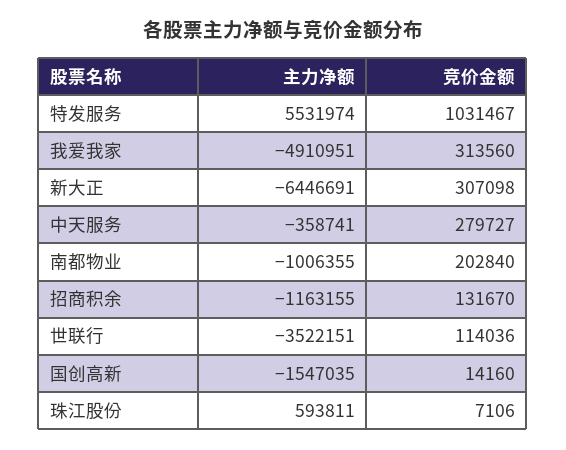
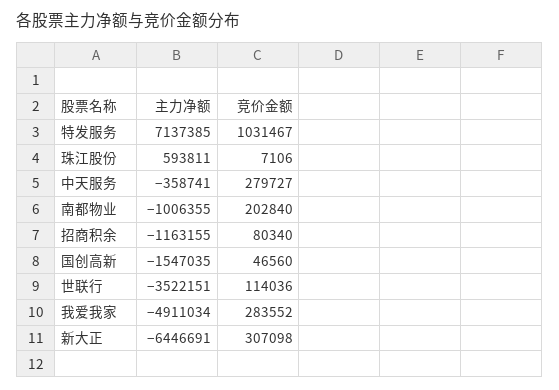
  {
    "主力净额": {
-     "特发服务": 5531974,
+     "特发服务": 7137385,
-     "我爱我家": -4910951,
+     "我爱我家": -4911034,
      "新大正": -6446691,
      "中天服务": -358741,
      "南都物业": -1006355,
      "招商积余": -1163155,
      "世联行": -3522151,
      "国创高新": -1547035,
      "珠江股份": 593811
    },
    "竞价金额": {
      "特发服务": 1031467,
-     "我爱我家": 313560,
+     "我爱我家": 283552,
      "新大正": 307098,
      "中天服务": 279727,
      "南都物业": 202840,
-     "招商积余": 131670,
+     "招商积余": 80340,
      "世联行": 114036,
-     "国创高新": 14160,
+     "国创高新": 46560,
      "珠江股份": 7106
    }
  }

